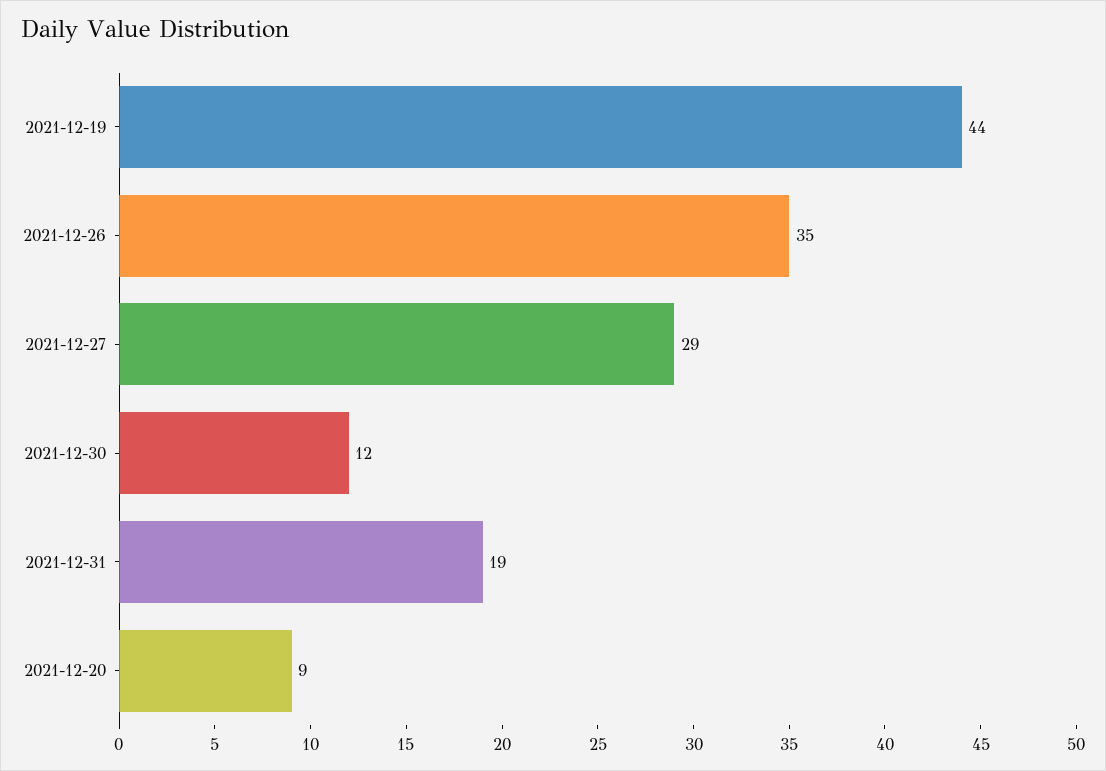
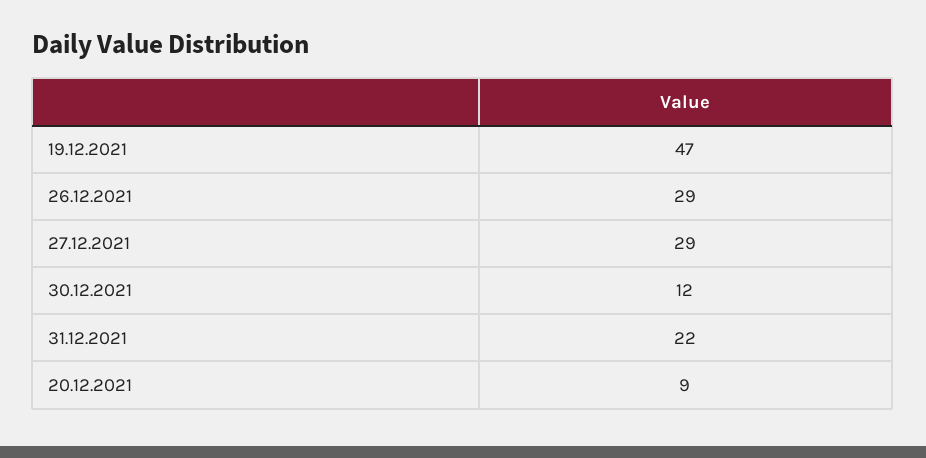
  {
-   "2021-12-19": 44,
+   "2021-12-19": 47,
-   "2021-12-26": 35,
+   "2021-12-26": 29,
    "2021-12-27": 29,
    "2021-12-30": 12,
-   "2021-12-31": 19,
+   "2021-12-31": 22,
    "2021-12-20": 9
  }

